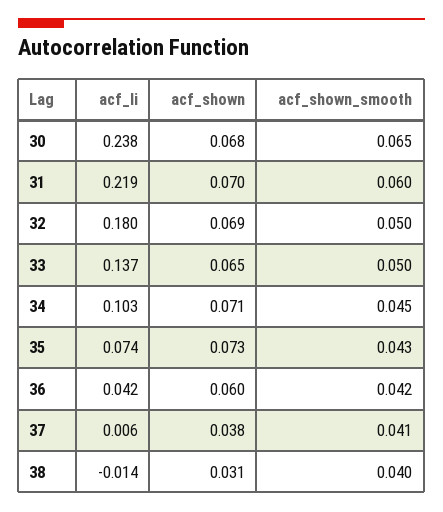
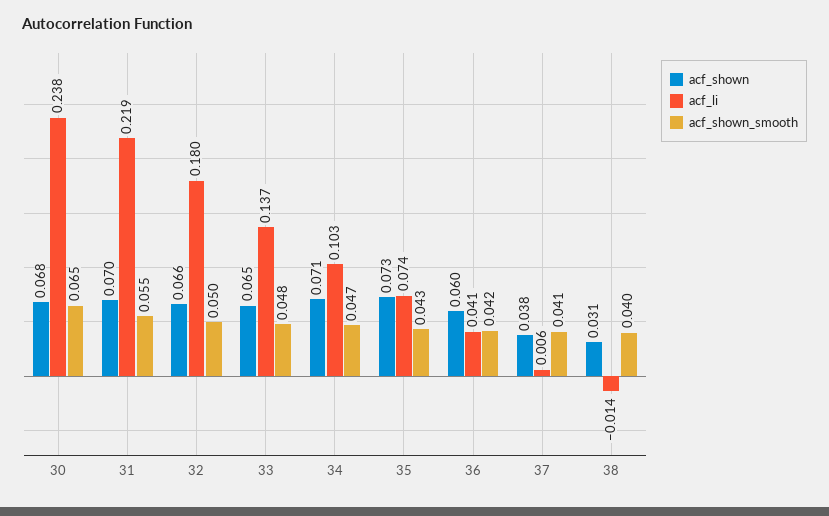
  {
    "acf_li": {
      "30": 0.238,
      "31": 0.219,
      "32": 0.18,
      "33": 0.137,
      "34": 0.103,
      "35": 0.074,
-     "36": 0.042,
+     "36": 0.041,
      "37": 0.006,
      "38": -0.014
    },
    "acf_shown": {
      "30": 0.068,
      "31": 0.07,
-     "32": 0.069,
+     "32": 0.066,
      "33": 0.065,
      "34": 0.071,
      "35": 0.073,
      "36": 0.06,
      "37": 0.038,
      "38": 0.031
    },
    "acf_shown_smooth": {
      "30": 0.065,
-     "31": 0.06,
+     "31": 0.055,
      "32": 0.05,
-     "33": 0.05,
+     "33": 0.048,
-     "34": 0.045,
+     "34": 0.047,
      "35": 0.043,
      "36": 0.042,
      "37": 0.041,
      "38": 0.04
    }
  }

